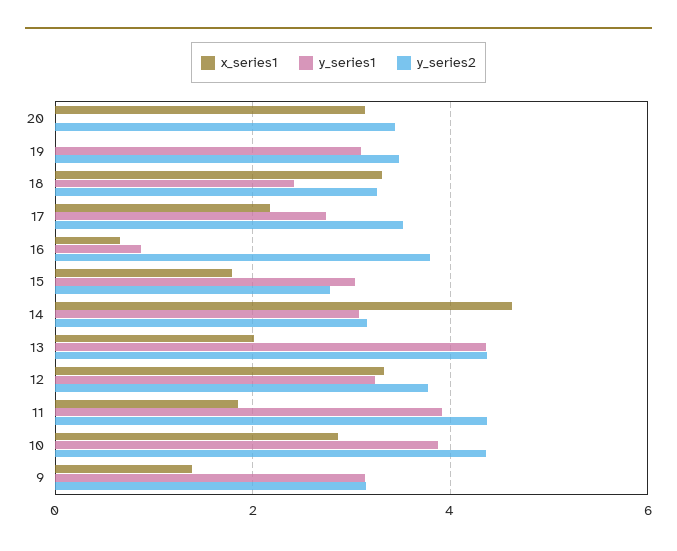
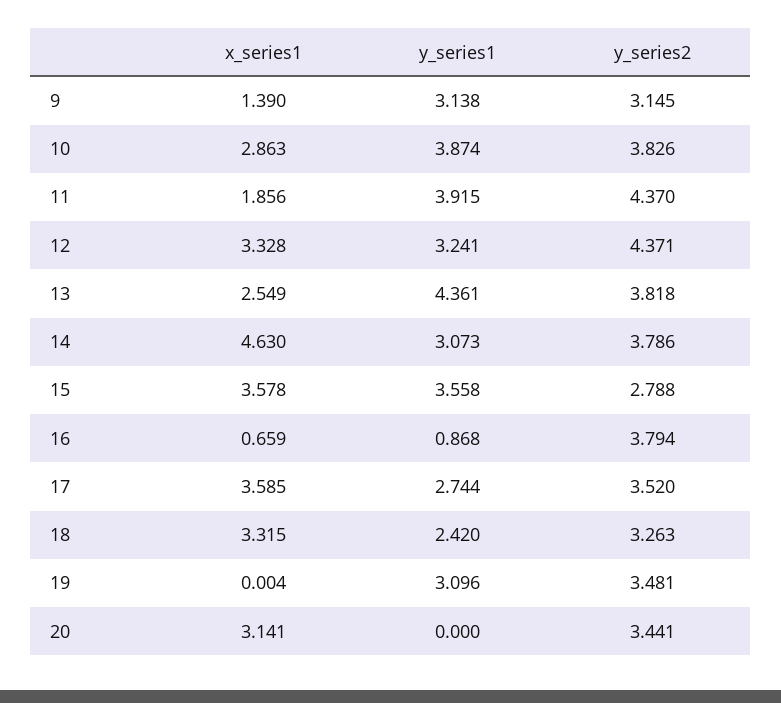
  {
    "x_series1": {
      "20": 3.141,
      "19": 0.004,
      "18": 3.315,
-     "17": 2.2,
+     "17": 3.585,
      "16": 0.659,
-     "15": 1.8,
+     "15": 3.578,
      "14": 4.63,
-     "13": 2,
+     "13": 2.549,
      "12": 3.328,
      "11": 1.856,
      "10": 2.863,
      "9": 1.39
    },
    "y_series1": {
      "20": 0,
      "19": 3.096,
      "18": 2.42,
      "17": 2.744,
      "16": 0.868,
-     "15": 3,
+     "15": 3.558,
      "14": 3.073,
      "13": 4.361,
      "12": 3.241,
      "11": 3.915,
      "10": 3.874,
      "9": 3.138
    },
    "y_series2": {
      "20": 3.441,
      "19": 3.481,
      "18": 3.263,
      "17": 3.52,
      "16": 3.794,
      "15": 2.788,
-     "14": 3.2,
+     "14": 3.786,
-     "13": 4.4,
+     "13": 3.818,
-     "12": 3.8,
+     "12": 4.371,
      "11": 4.37,
-     "10": 4.4,
+     "10": 3.826,
      "9": 3.145
    }
  }

